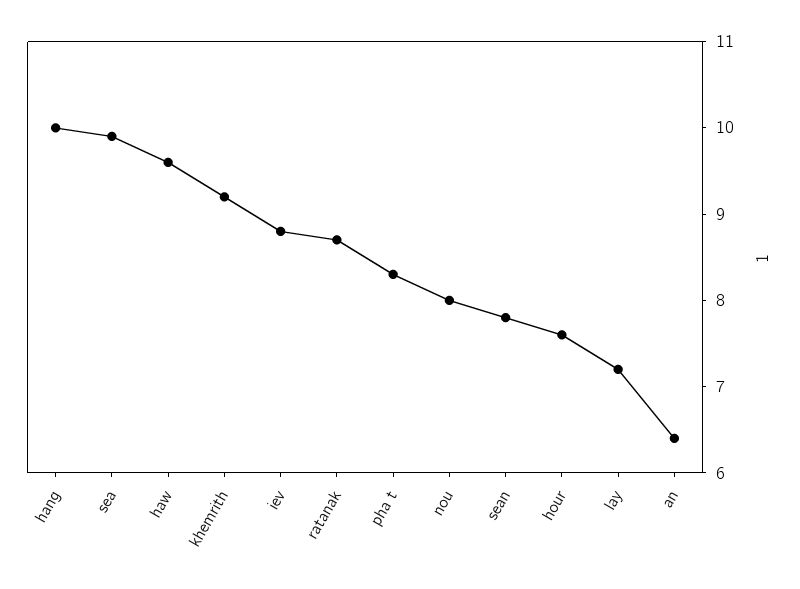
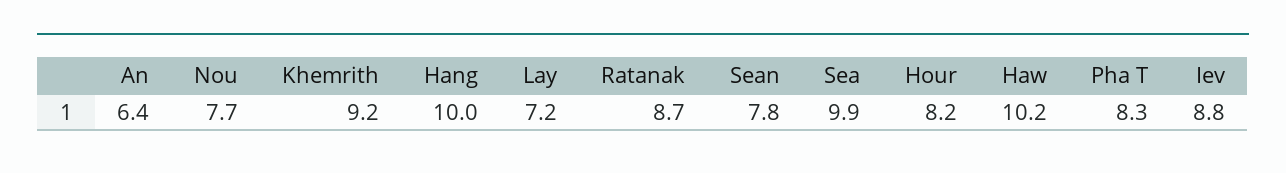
  {
    "hang": 10,
    "sea": 9.9,
-   "haw": 9.6,
+   "haw": 10.2,
    "khemrith": 9.2,
    "iev": 8.8,
    "ratanak": 8.7,
    "pha t": 8.3,
-   "nou": 8,
+   "nou": 7.7,
    "sean": 7.8,
-   "hour": 7.6,
+   "hour": 8.2,
    "lay": 7.2,
    "an": 6.4
  }

